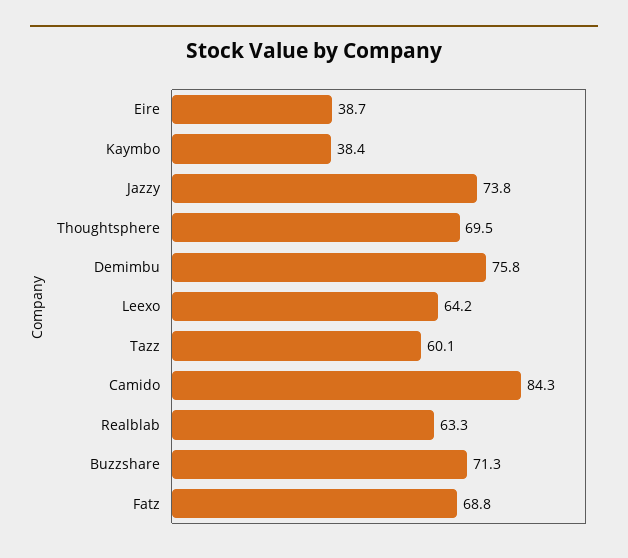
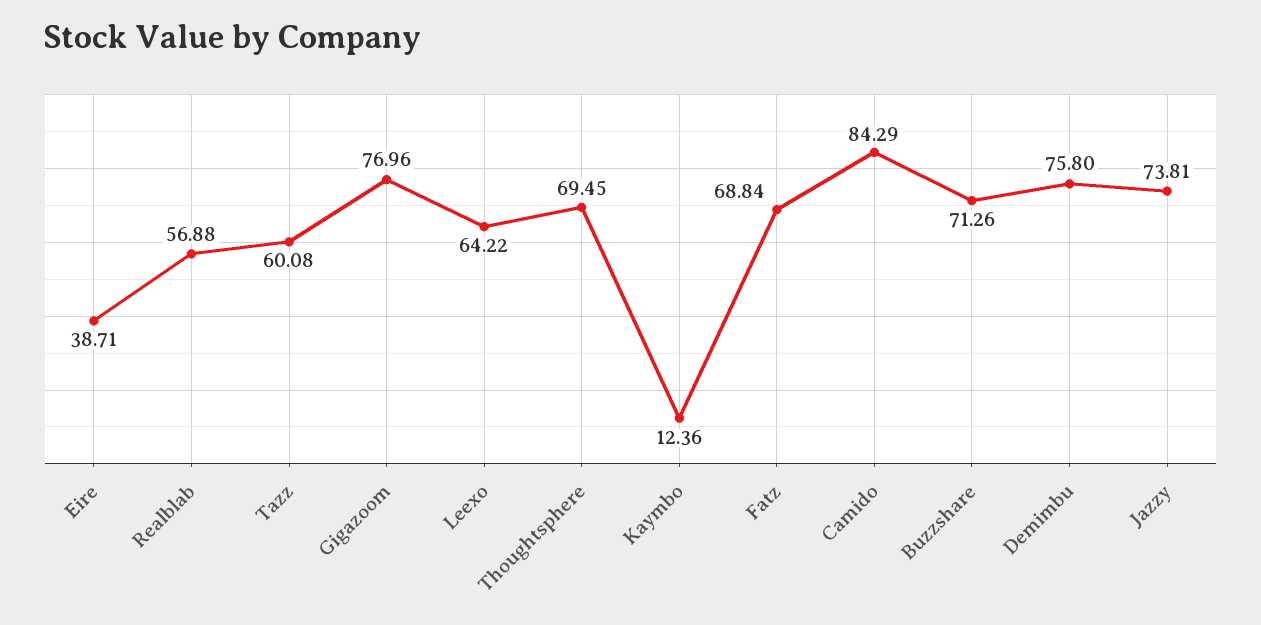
  {
    "Eire": 38.71,
-   "Kaymbo": 38.4,
+   "Kaymbo": 12.36,
    "Jazzy": 73.81,
    "Thoughtsphere": 69.45,
    "Demimbu": 75.8,
    "Leexo": 64.22,
    "Tazz": 60.08,
    "Camido": 84.29,
-   "Realblab": 63.3,
+   "Realblab": 56.88,
    "Buzzshare": 71.26,
-   "Fatz": 68.84
+   "Fatz": 68.84,
+   "Gigazoom": 76.96
  }

